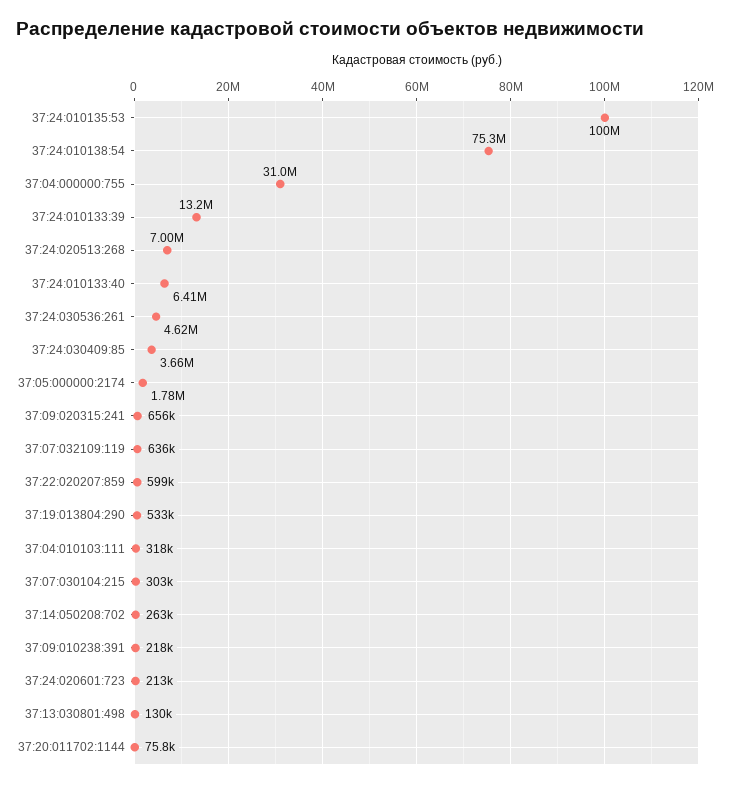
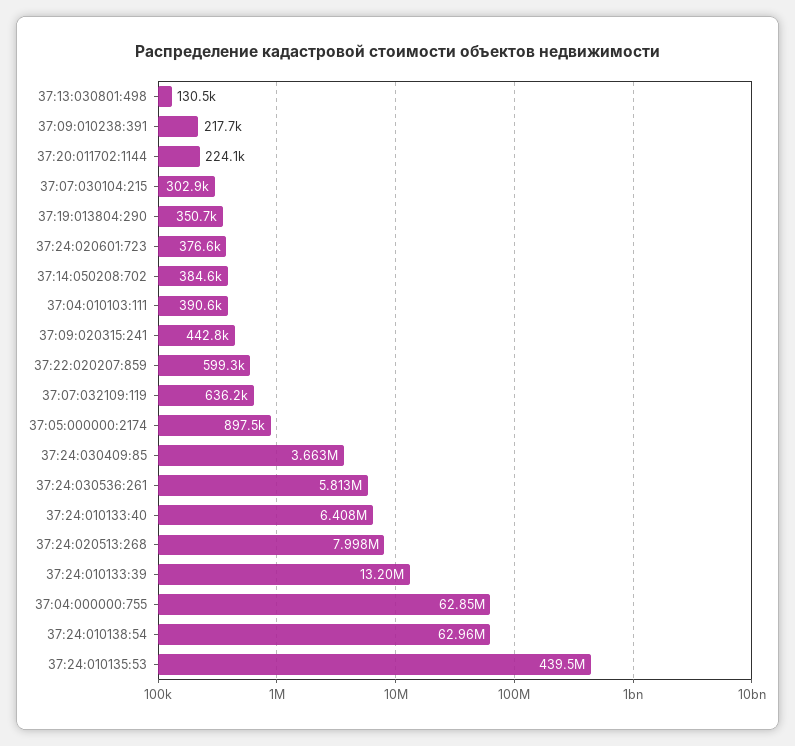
  {
-   "37:24:010135:53": 100000000,
+   "37:24:010135:53": 439500000,
-   "37:24:010138:54": 75300000,
+   "37:24:010138:54": 62960000,
-   "37:04:000000:755": 31000000,
+   "37:04:000000:755": 62850000,
    "37:24:010133:39": 13200000,
-   "37:24:020513:268": 7000000,
+   "37:24:020513:268": 7998000,
    "37:24:010133:40": 6408000,
-   "37:24:030536:261": 4620000,
+   "37:24:030536:261": 5813000,
    "37:24:030409:85": 3663000,
-   "37:05:000000:2174": 1780000,
+   "37:05:000000:2174": 897500,
-   "37:09:020315:241": 656000,
+   "37:09:020315:241": 442800,
    "37:07:032109:119": 636200,
    "37:22:020207:859": 599300,
-   "37:19:013804:290": 533000,
+   "37:19:013804:290": 350700,
-   "37:04:010103:111": 318000,
+   "37:04:010103:111": 390600,
    "37:07:030104:215": 302900,
-   "37:14:050208:702": 263000,
+   "37:14:050208:702": 384600,
    "37:09:010238:391": 217700,
-   "37:24:020601:723": 213000,
+   "37:24:020601:723": 376600,
    "37:13:030801:498": 130500,
-   "37:20:011702:1144": 75800
+   "37:20:011702:1144": 224100
  }

